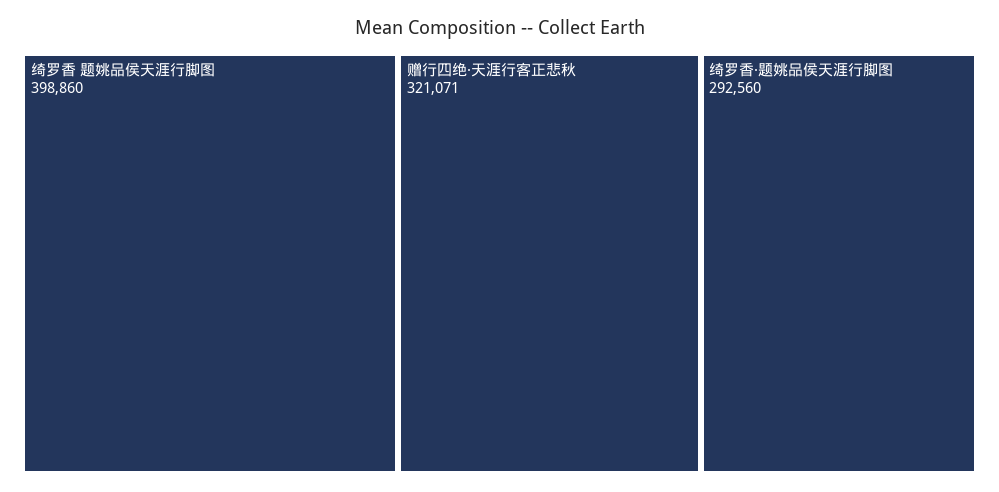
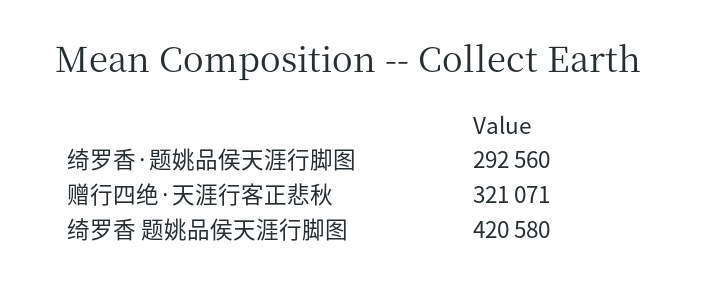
  {
-   "绮罗香 题姚品侯天涯行脚图": 398860,
+   "绮罗香 题姚品侯天涯行脚图": 420580,
    "赠行四绝·天涯行客正悲秋": 321071,
    "绮罗香·题姚品侯天涯行脚图": 292560
  }

